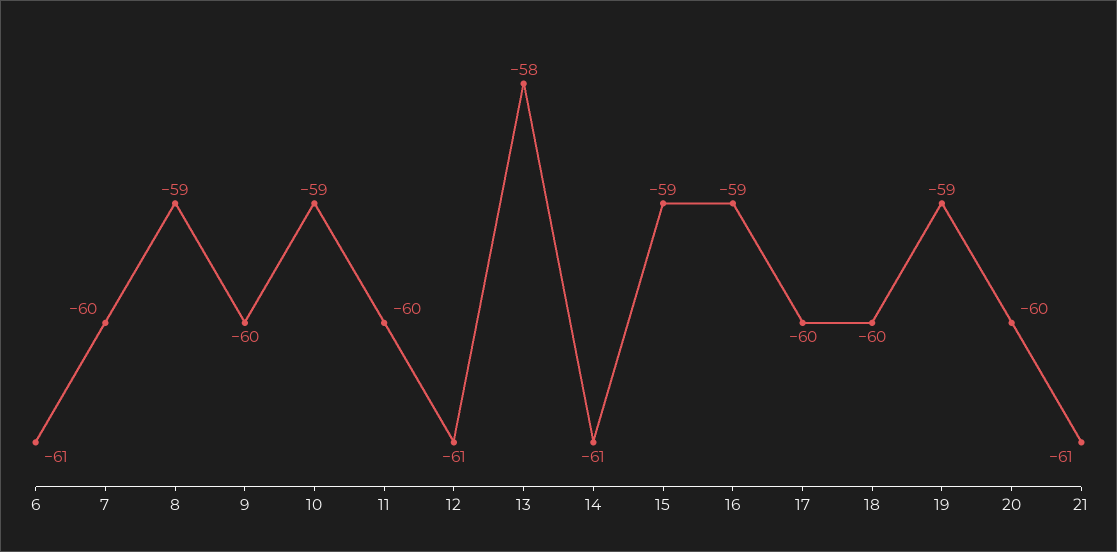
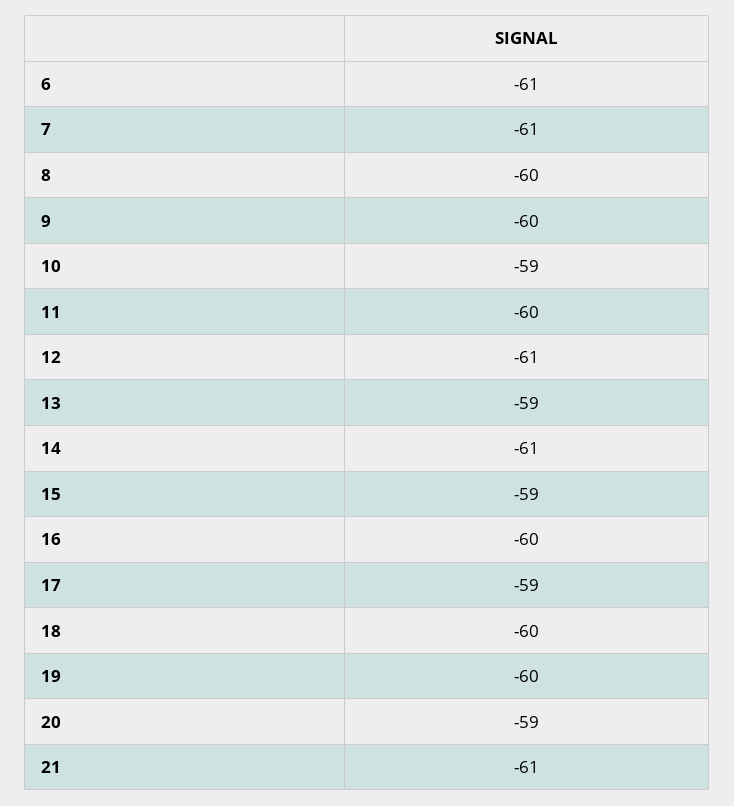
  {
    "6": -61,
-   "7": -60,
+   "7": -61,
-   "8": -59,
+   "8": -60,
    "9": -60,
    "10": -59,
    "11": -60,
    "12": -61,
-   "13": -58,
+   "13": -59,
    "14": -61,
    "15": -59,
-   "16": -59,
+   "16": -60,
-   "17": -60,
+   "17": -59,
    "18": -60,
-   "19": -59,
+   "19": -60,
-   "20": -60,
+   "20": -59,
    "21": -61
  }

